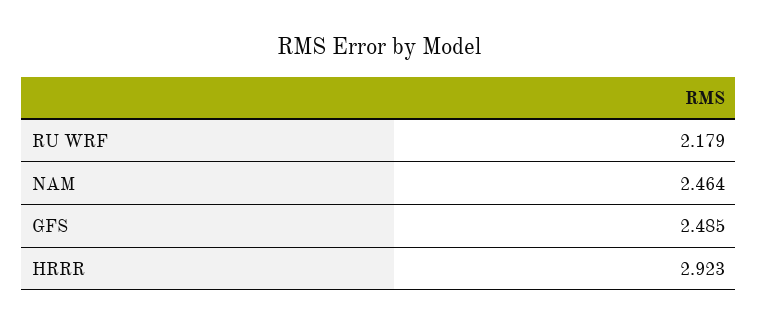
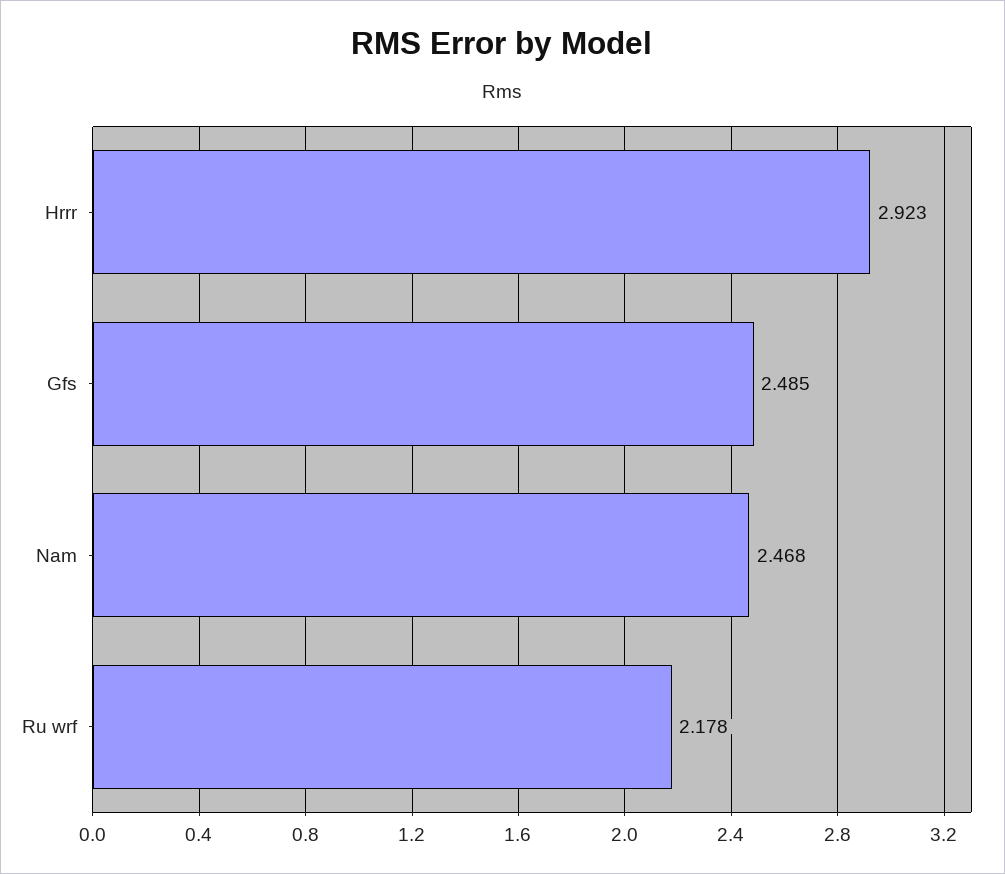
  {
-   "RU WRF": 2.179,
+   "RU WRF": 2.178,
-   "NAM": 2.464,
+   "NAM": 2.468,
    "GFS": 2.485,
    "HRRR": 2.923
  }

